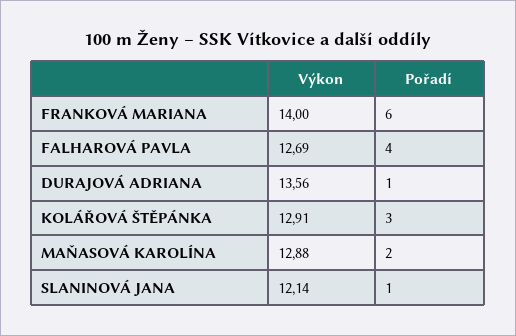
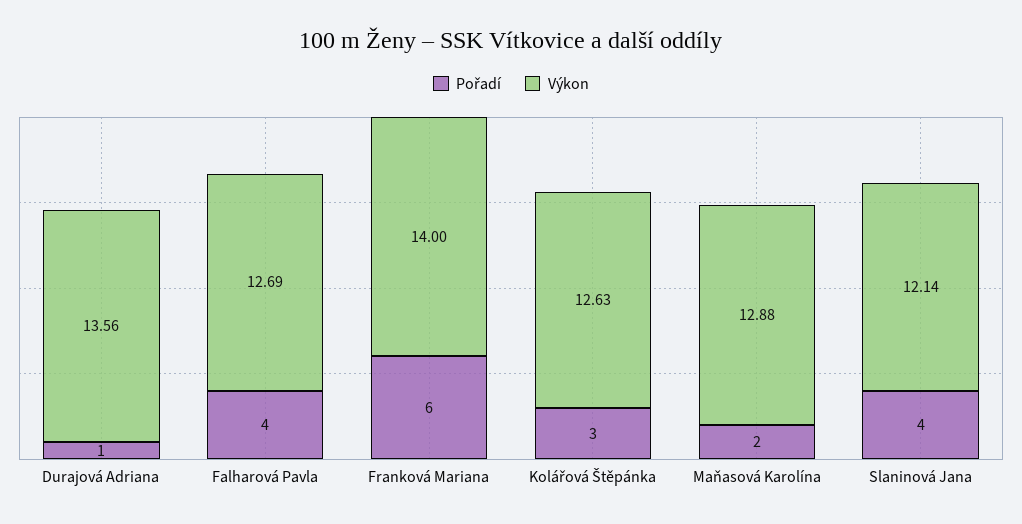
  {
    "Výkon": {
      "FRANKOVÁ MARIANA": 14,
      "FALHAROVÁ PAVLA": 12.69,
      "DURAJOVÁ ADRIANA": 13.56,
-     "KOLÁŘOVÁ ŠTĚPÁNKA": 12.91,
+     "KOLÁŘOVÁ ŠTĚPÁNKA": 12.63,
      "MAŇASOVÁ KAROLÍNA": 12.88,
      "SLANINOVÁ JANA": 12.14
    },
    "Pořadí": {
      "FRANKOVÁ MARIANA": 6,
      "FALHAROVÁ PAVLA": 4,
      "DURAJOVÁ ADRIANA": 1,
      "KOLÁŘOVÁ ŠTĚPÁNKA": 3,
      "MAŇASOVÁ KAROLÍNA": 2,
-     "SLANINOVÁ JANA": 1
+     "SLANINOVÁ JANA": 4
    }
  }

